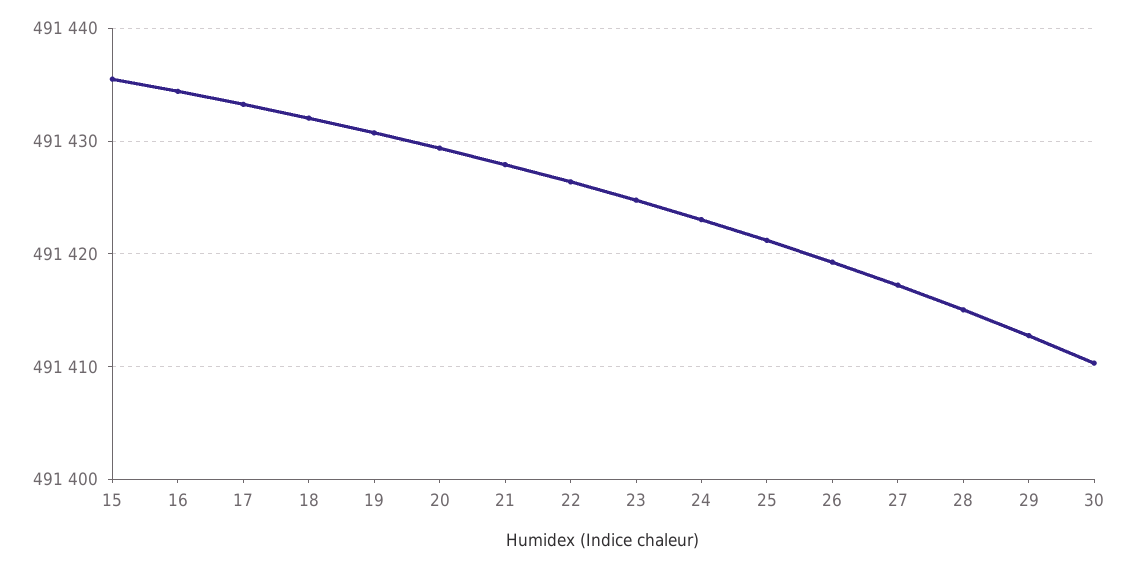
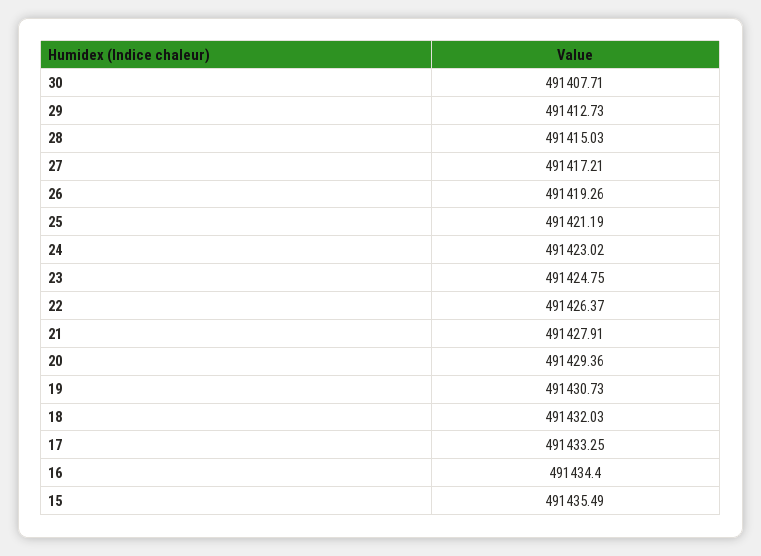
  {
    "15": 491435.49,
    "16": 491434.4,
    "17": 491433.25,
    "18": 491432.03,
    "19": 491430.73,
    "20": 491429.36,
    "21": 491427.91,
    "22": 491426.37,
    "23": 491424.75,
    "24": 491423.02,
    "25": 491421.19,
    "26": 491419.26,
    "27": 491417.21,
    "28": 491415.03,
    "29": 491412.73,
-   "30": 491410
+   "30": 491407.71
  }

